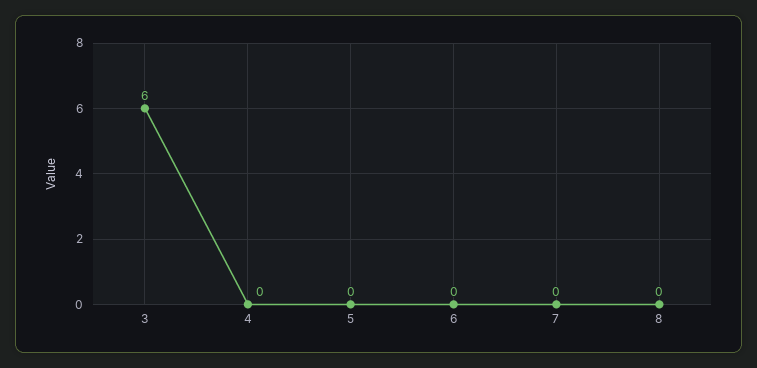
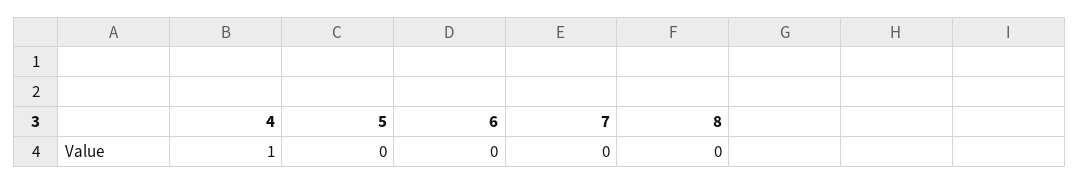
  {
-   "3": 6,
-   "4": 0,
+   "4": 1,
    "5": 0,
    "6": 0,
    "7": 0,
    "8": 0
  }

